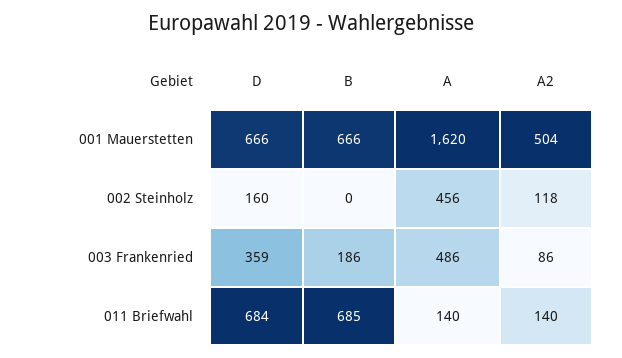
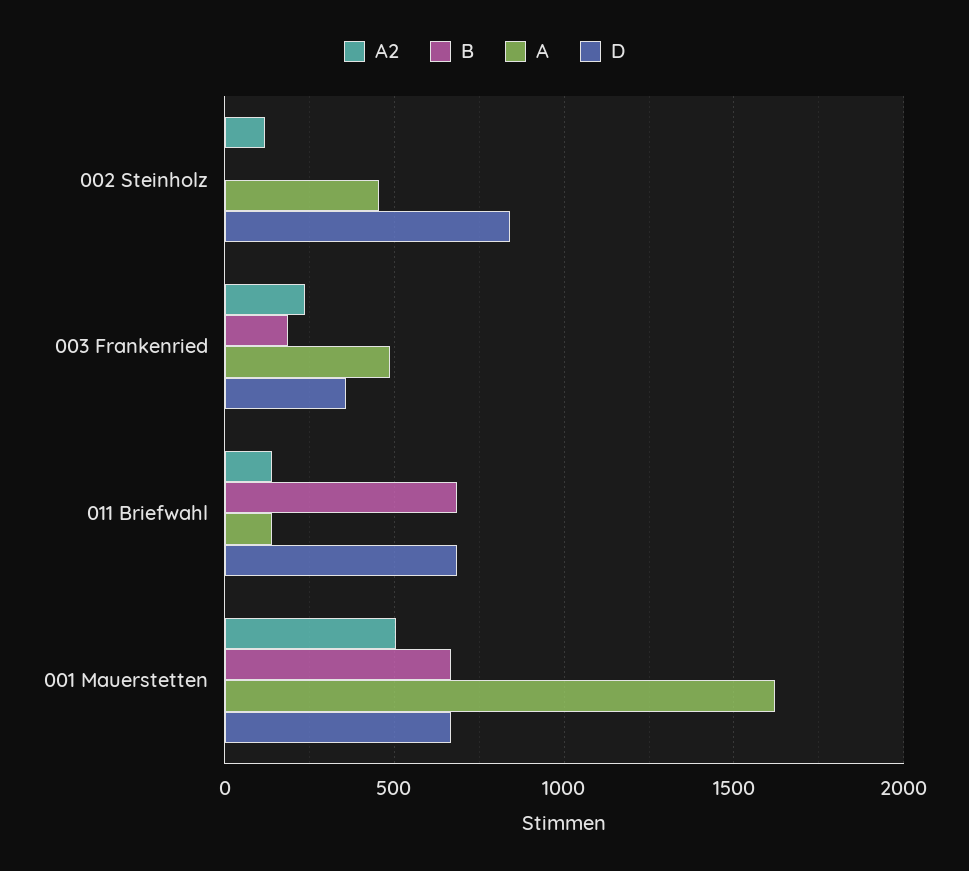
  {
    "D": {
      "001 Mauerstetten": 666,
-     "002 Steinholz": 160,
+     "002 Steinholz": 850,
      "003 Frankenried": 359,
      "011 Briefwahl": 684
    },
    "B": {
      "001 Mauerstetten": 666,
      "002 Steinholz": 0,
      "003 Frankenried": 186,
      "011 Briefwahl": 685
    },
    "A": {
      "001 Mauerstetten": 1620,
      "002 Steinholz": 456,
      "003 Frankenried": 486,
      "011 Briefwahl": 140
    },
    "A2": {
      "001 Mauerstetten": 504,
      "002 Steinholz": 118,
-     "003 Frankenried": 86,
+     "003 Frankenried": 250,
      "011 Briefwahl": 140
    }
  }

